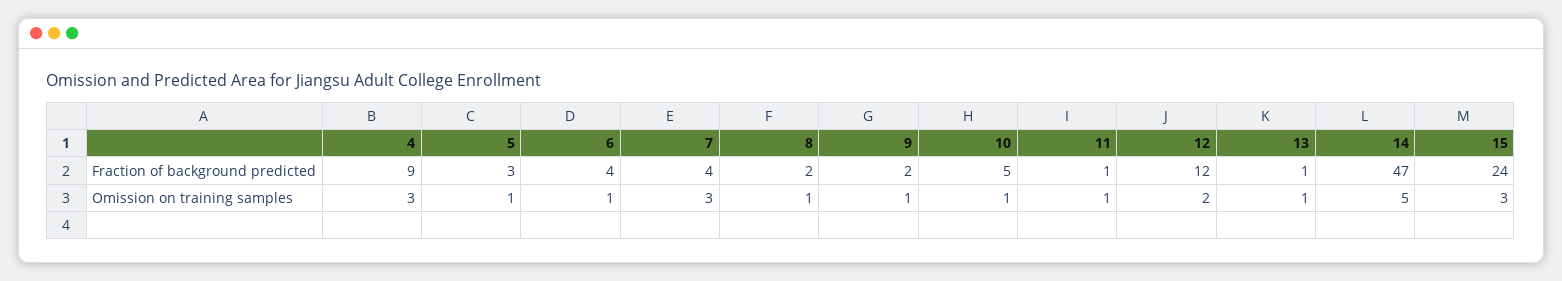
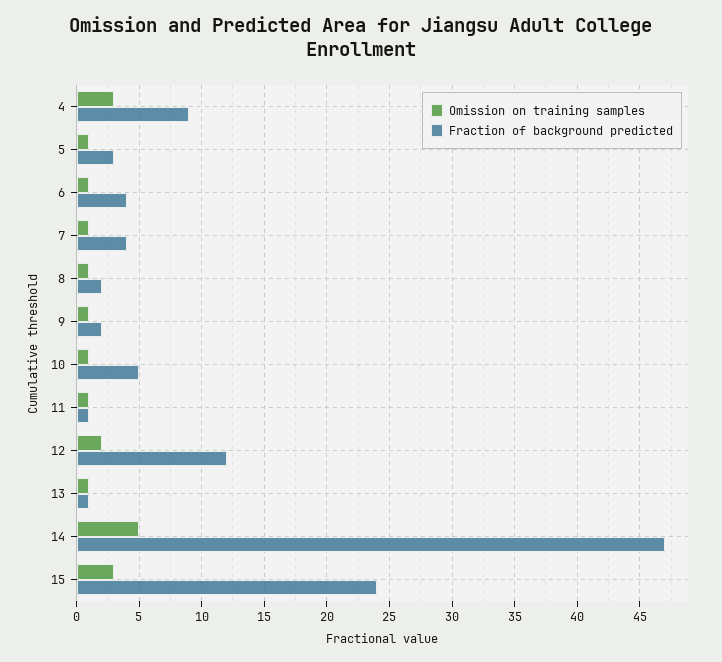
  {
    "Fraction of background predicted": {
      "4": 9,
      "5": 3,
      "6": 4,
      "7": 4,
      "8": 2,
      "9": 2,
      "10": 5,
      "11": 1,
      "12": 12,
      "13": 1,
      "14": 47,
      "15": 24
    },
    "Omission on training samples": {
      "4": 3,
      "5": 1,
      "6": 1,
-     "7": 3,
+     "7": 1,
      "8": 1,
      "9": 1,
      "10": 1,
      "11": 1,
      "12": 2,
      "13": 1,
      "14": 5,
      "15": 3
    }
  }

